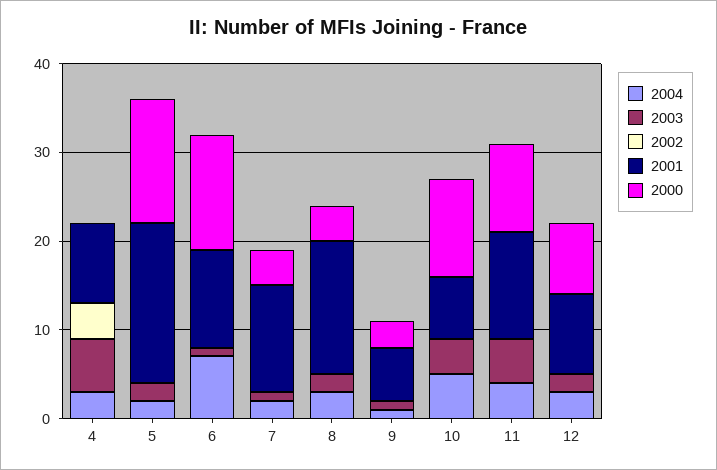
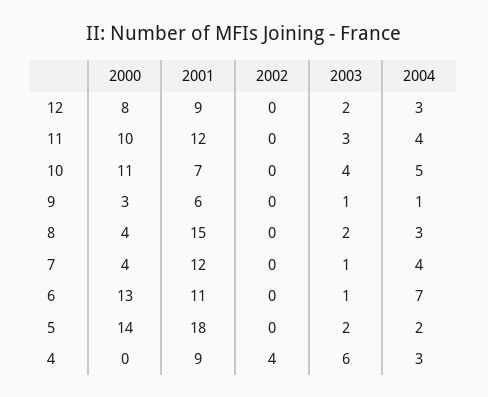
  {
    "2004": {
      "4": 3,
      "5": 2,
      "6": 7,
-     "7": 2,
+     "7": 4,
      "8": 3,
      "9": 1,
      "10": 5,
      "11": 4,
      "12": 3
    },
    "2003": {
      "4": 6,
      "5": 2,
      "6": 1,
      "7": 1,
      "8": 2,
      "9": 1,
      "10": 4,
-     "11": 5,
+     "11": 3,
      "12": 2
    },
    "2002": {
      "4": 4,
      "5": 0,
      "6": 0,
      "7": 0,
      "8": 0,
      "9": 0,
      "10": 0,
      "11": 0,
      "12": 0
    },
    "2001": {
      "4": 9,
      "5": 18,
      "6": 11,
      "7": 12,
      "8": 15,
      "9": 6,
      "10": 7,
      "11": 12,
      "12": 9
    },
    "2000": {
      "4": 0,
      "5": 14,
      "6": 13,
      "7": 4,
      "8": 4,
      "9": 3,
      "10": 11,
      "11": 10,
      "12": 8
    }
  }

